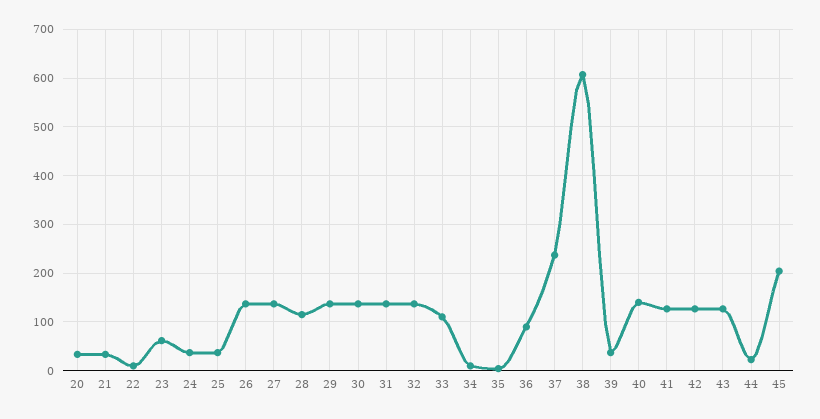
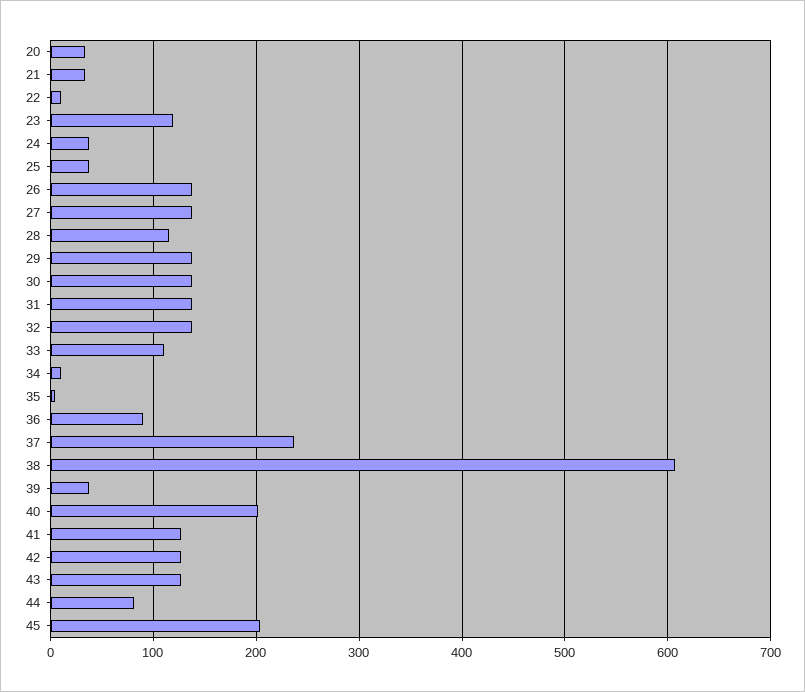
  {
    "20": 30,
    "21": 30,
    "22": 10,
-   "23": 60,
+   "23": 120,
    "24": 40,
    "25": 40,
    "26": 140,
    "27": 140,
    "28": 120,
    "29": 140,
    "30": 140,
    "31": 140,
    "32": 140,
    "33": 110,
    "34": 10,
    "35": 0,
    "36": 90,
    "37": 240,
    "38": 610,
    "39": 40,
-   "40": 140,
+   "40": 200,
    "41": 130,
    "42": 130,
    "43": 130,
-   "44": 20,
+   "44": 80,
    "45": 200
  }

